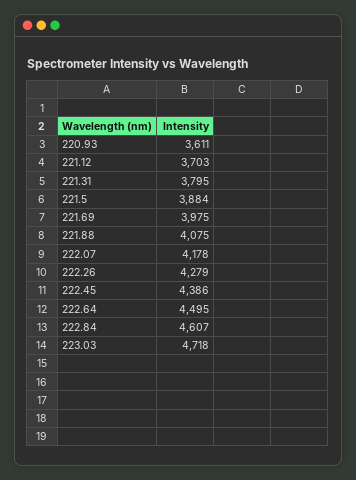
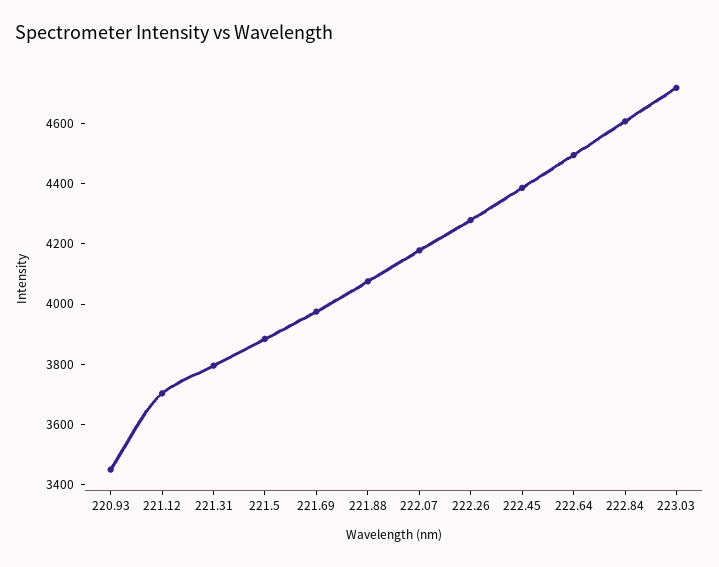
  {
-   "220.93": 3611,
+   "220.93": 3450,
    "221.12": 3703,
    "221.31": 3795,
    "221.5": 3884,
    "221.69": 3975,
    "221.88": 4075,
    "222.07": 4178,
    "222.26": 4279,
    "222.45": 4386,
    "222.64": 4495,
    "222.84": 4607,
    "223.03": 4718
  }

